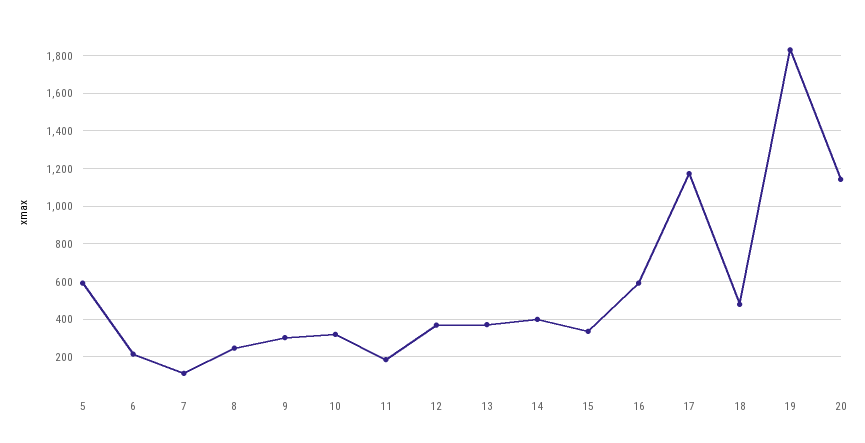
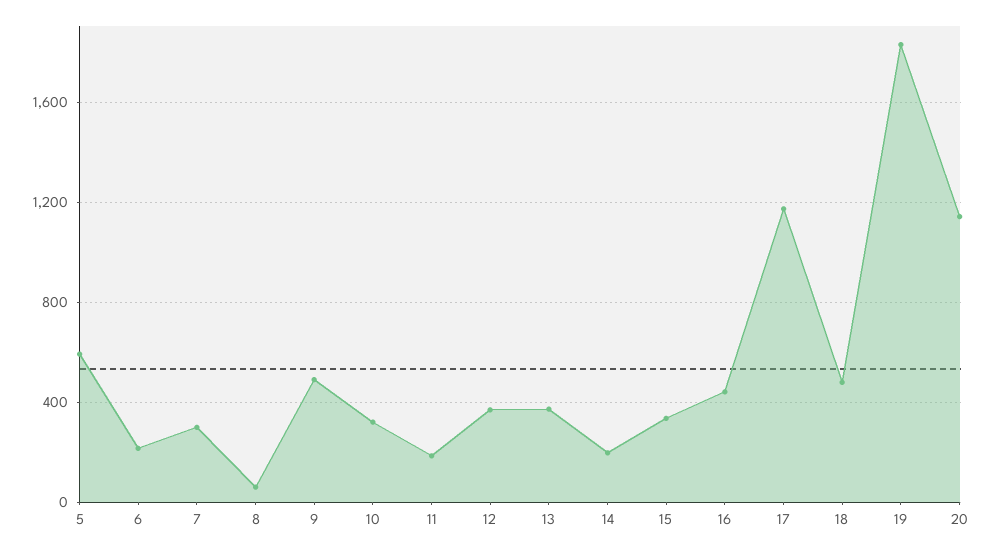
  {
    "5": 600,
    "6": 200,
-   "7": 100,
+   "7": 300,
-   "8": 250,
+   "8": 50,
-   "9": 300,
+   "9": 500,
    "10": 300,
    "11": 200,
    "12": 350,
    "13": 350,
-   "14": 400,
+   "14": 200,
    "15": 350,
-   "16": 600,
+   "16": 450,
    "17": 1150,
    "18": 500,
    "19": 1850,
    "20": 1150
  }

